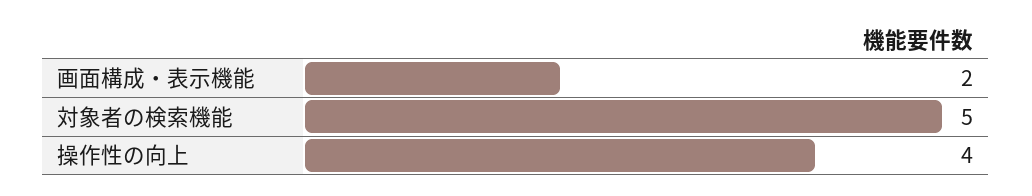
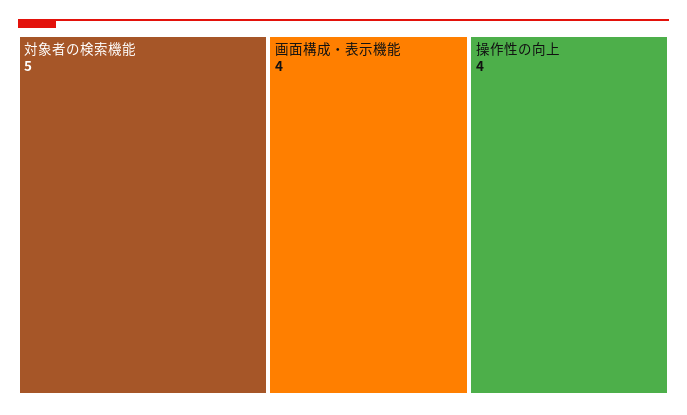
  {
-   "画面構成・表示機能": 2,
+   "画面構成・表示機能": 4,
    "対象者の検索機能": 5,
    "操作性の向上": 4
  }

